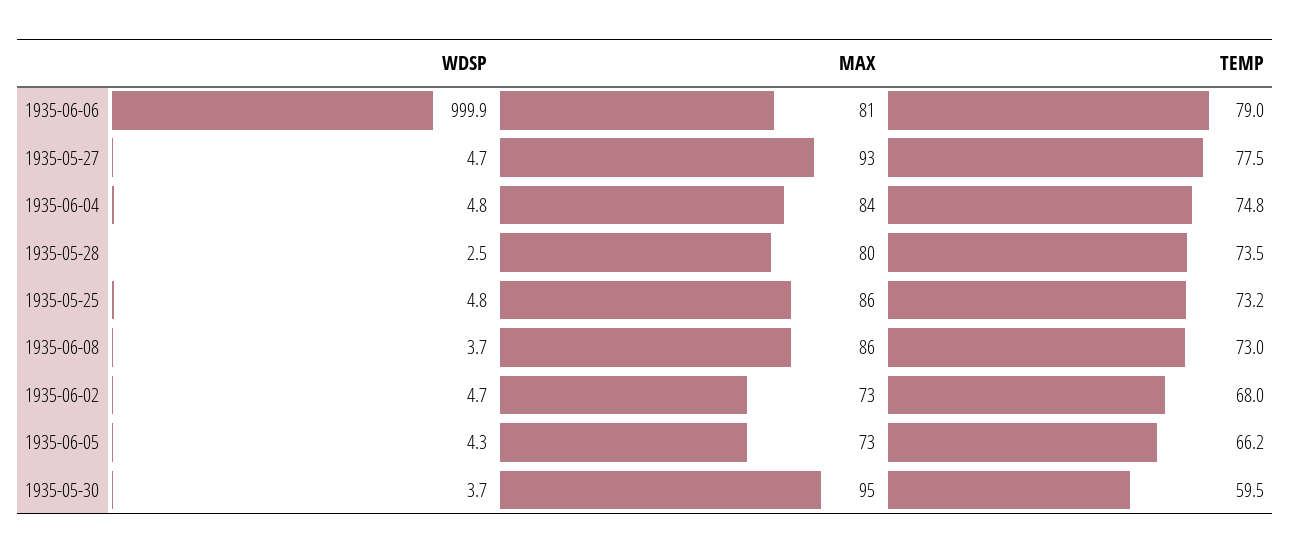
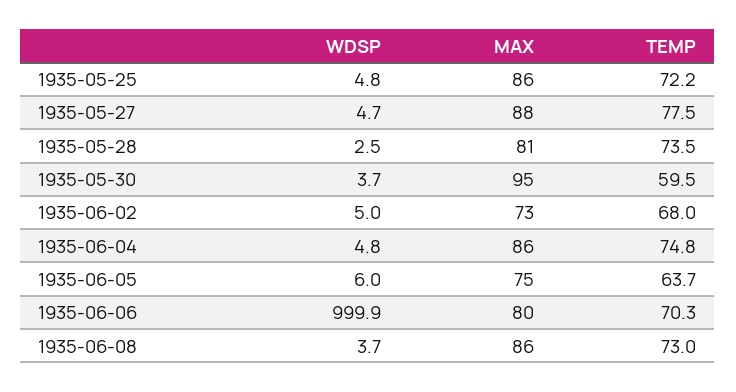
  {
    "WDSP": {
      "1935-06-06": 999.9,
      "1935-05-27": 4.7,
      "1935-06-04": 4.8,
      "1935-05-28": 2.5,
      "1935-05-25": 4.8,
      "1935-06-08": 3.7,
-     "1935-06-02": 4.7,
+     "1935-06-02": 5,
-     "1935-06-05": 4.3,
+     "1935-06-05": 6,
      "1935-05-30": 3.7
    },
    "MAX": {
-     "1935-06-06": 81,
+     "1935-06-06": 80,
-     "1935-05-27": 93,
+     "1935-05-27": 88,
-     "1935-06-04": 84,
+     "1935-06-04": 86,
-     "1935-05-28": 80,
+     "1935-05-28": 81,
      "1935-05-25": 86,
      "1935-06-08": 86,
      "1935-06-02": 73,
-     "1935-06-05": 73,
+     "1935-06-05": 75,
      "1935-05-30": 95
    },
    "TEMP": {
-     "1935-06-06": 79,
+     "1935-06-06": 70.3,
      "1935-05-27": 77.5,
      "1935-06-04": 74.8,
      "1935-05-28": 73.5,
-     "1935-05-25": 73.2,
+     "1935-05-25": 72.2,
      "1935-06-08": 73,
      "1935-06-02": 68,
-     "1935-06-05": 66.2,
+     "1935-06-05": 63.7,
      "1935-05-30": 59.5
    }
  }

